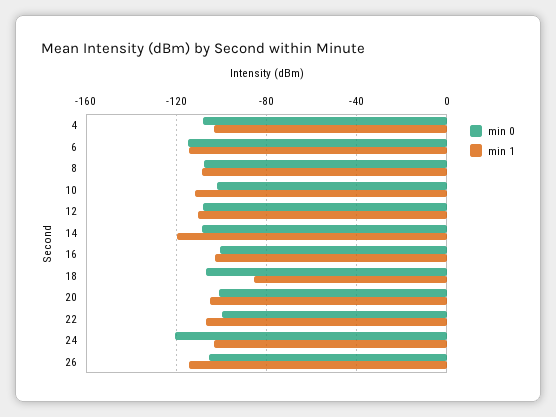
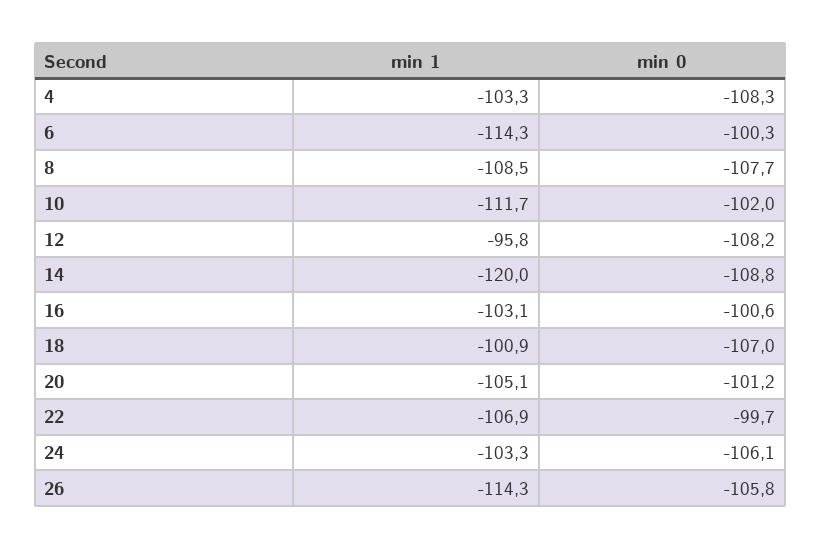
  {
    "min 0": {
      "4": -108.3,
-     "6": -115,
+     "6": -100.3,
      "8": -107.7,
      "10": -102,
      "12": -108.2,
      "14": -108.8,
      "16": -100.6,
      "18": -107,
      "20": -101.2,
      "22": -99.7,
-     "24": -120,
+     "24": -106.1,
      "26": -105.8
    },
    "min 1": {
      "4": -103.3,
      "6": -114.3,
      "8": -108.5,
      "10": -111.7,
-     "12": -110,
+     "12": -95.8,
      "14": -120,
      "16": -103.1,
-     "18": -85,
+     "18": -100.9,
      "20": -105.1,
      "22": -106.9,
      "24": -103.3,
      "26": -114.3
    }
  }

